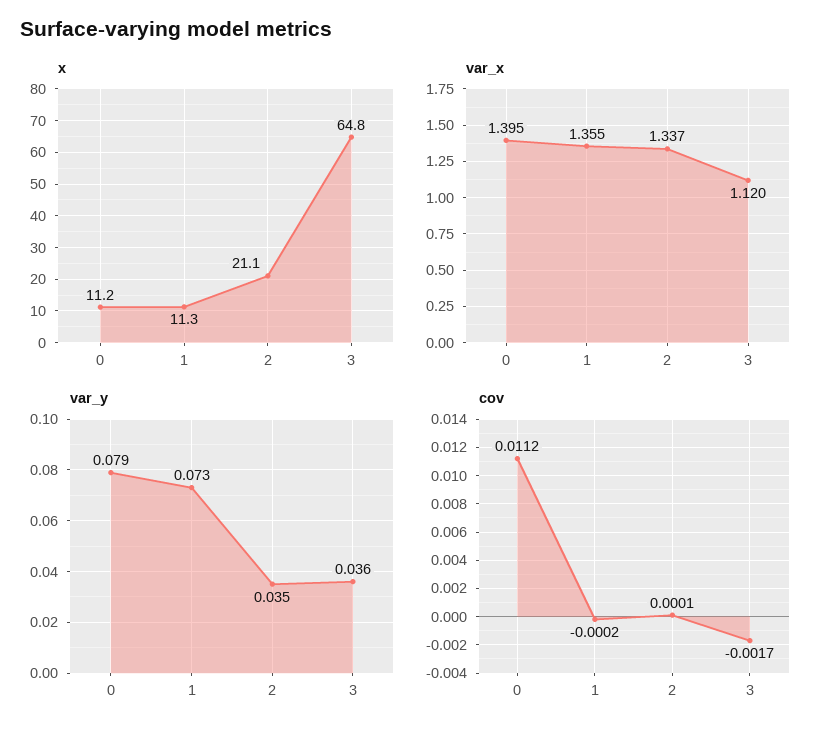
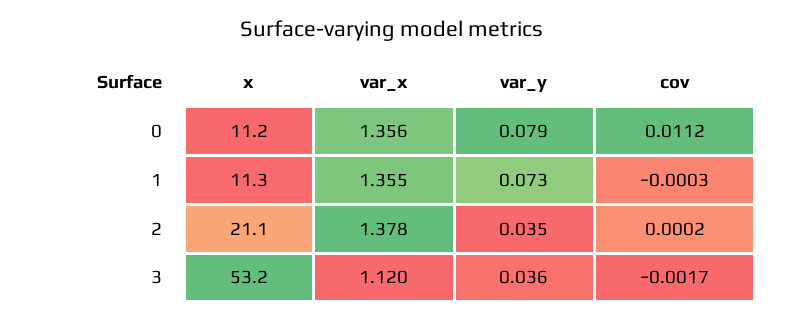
  {
    "x": {
      "0": 11.2,
      "1": 11.3,
      "2": 21.1,
-     "3": 64.8
+     "3": 53.2
    },
    "var_x": {
-     "0": 1.395,
+     "0": 1.356,
      "1": 1.355,
-     "2": 1.337,
+     "2": 1.378,
      "3": 1.12
    },
    "var_y": {
      "0": 0.079,
      "1": 0.073,
      "2": 0.035,
      "3": 0.036
    },
    "cov": {
      "0": 0.0112,
-     "1": -0.0002,
+     "1": -0.0003,
-     "2": 0.0001,
+     "2": 0.0002,
      "3": -0.0017
    }
  }

